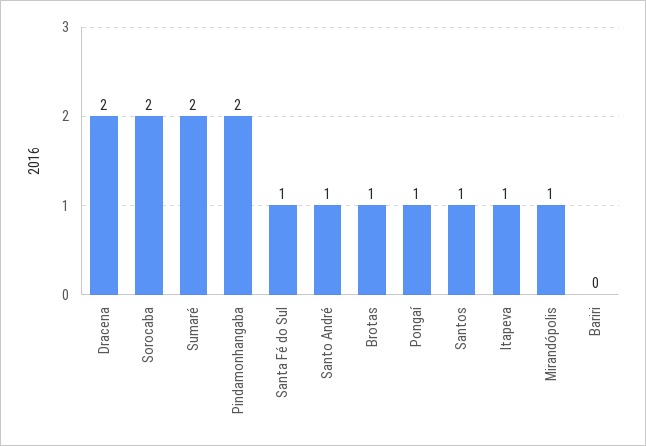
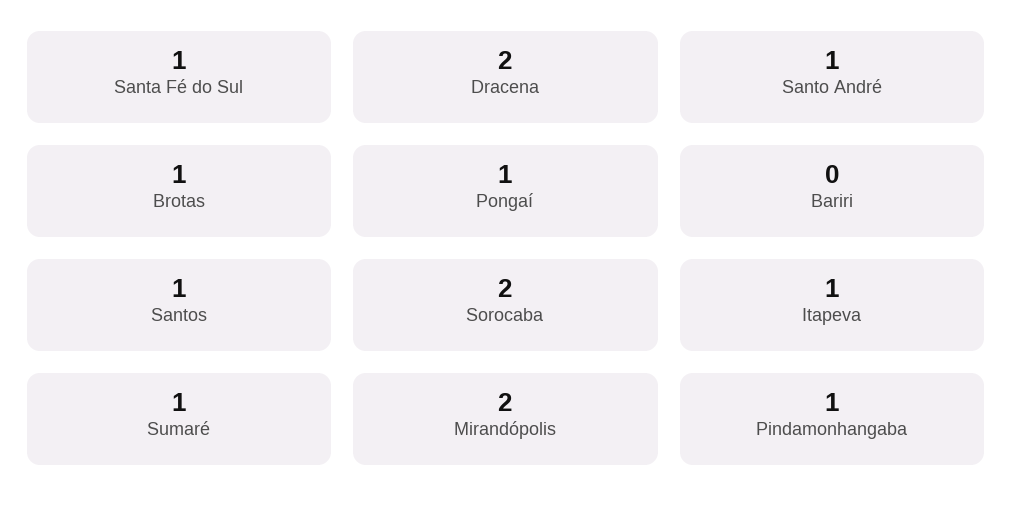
  {
    "Dracena": 2,
    "Sorocaba": 2,
-   "Sumaré": 2,
+   "Sumaré": 1,
-   "Pindamonhangaba": 2,
+   "Pindamonhangaba": 1,
    "Santa Fé do Sul": 1,
    "Santo André": 1,
    "Brotas": 1,
    "Pongaí": 1,
    "Santos": 1,
    "Itapeva": 1,
-   "Mirandópolis": 1,
+   "Mirandópolis": 2,
    "Bariri": 0
  }

